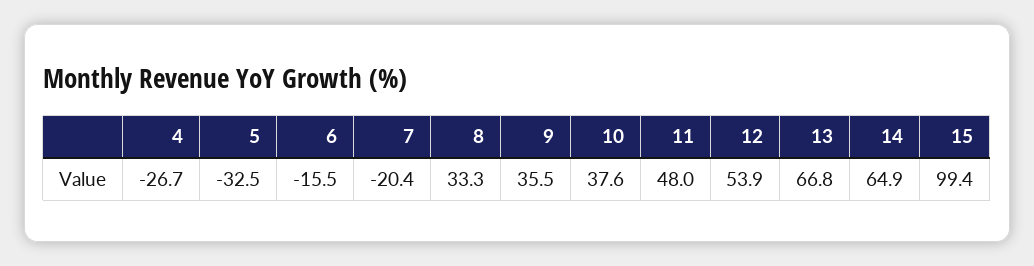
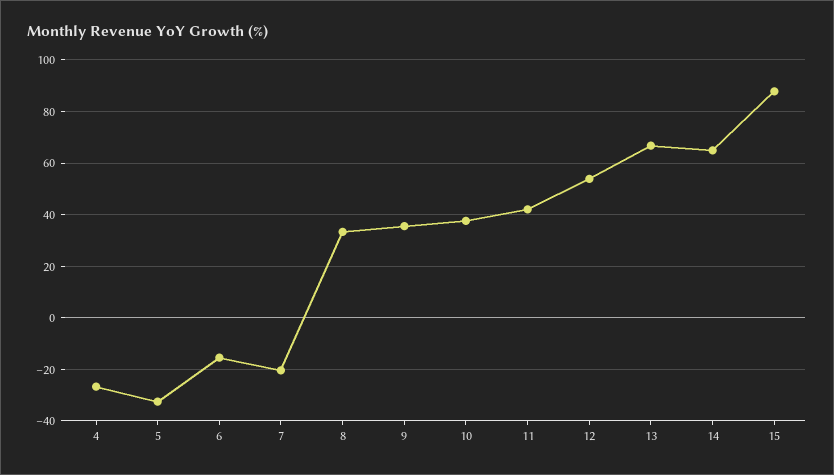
  {
    "4": -26.7,
    "5": -32.5,
    "6": -15.5,
    "7": -20.4,
    "8": 33.3,
    "9": 35.5,
    "10": 37.6,
-   "11": 48,
+   "11": 42.5,
    "12": 53.9,
    "13": 66.8,
    "14": 64.9,
-   "15": 99.4
+   "15": 87.5
  }

